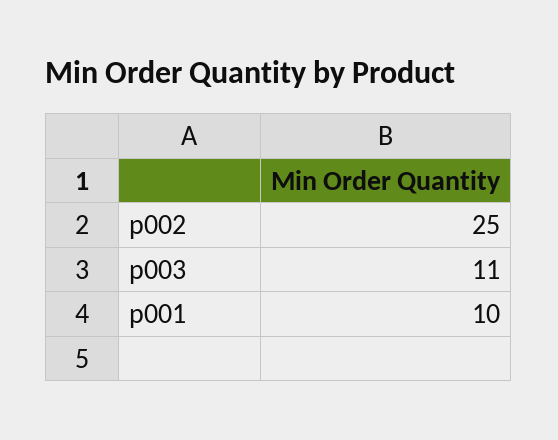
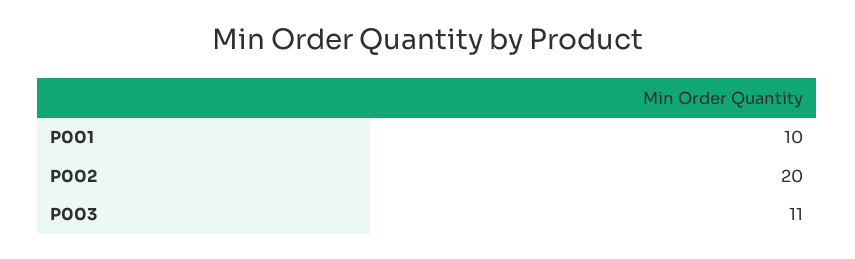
  {
-   "p002": 25,
+   "p002": 20,
    "p003": 11,
    "p001": 10
  }

